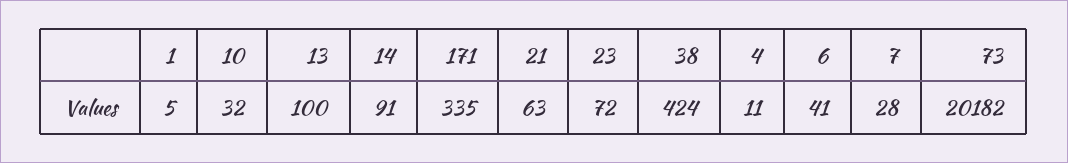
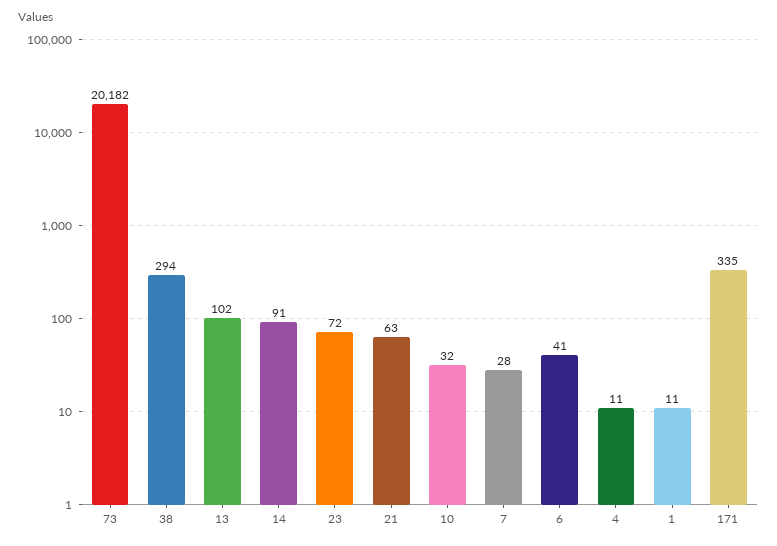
  {
-   "1": 5,
+   "1": 11,
    "10": 32,
-   "13": 100,
+   "13": 102,
    "14": 91,
    "171": 335,
    "21": 63,
    "23": 72,
-   "38": 424,
+   "38": 294,
    "4": 11,
    "6": 41,
    "7": 28,
    "73": 20182
  }

